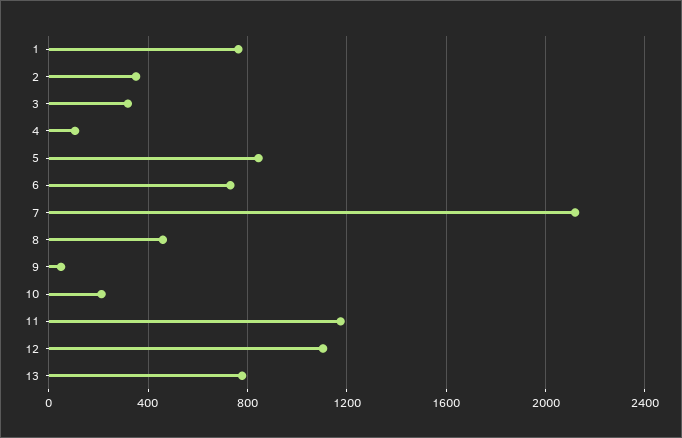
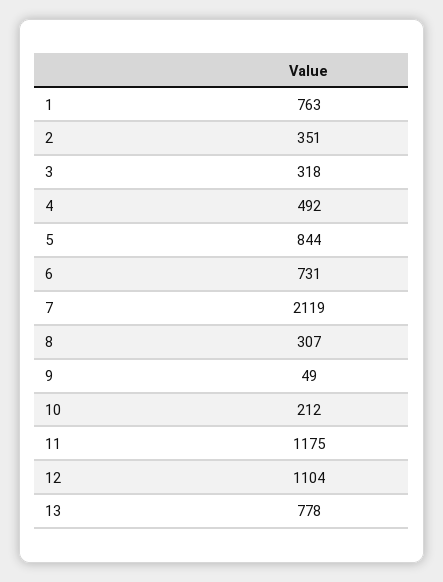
  {
    "1": 763,
    "2": 351,
    "3": 318,
-   "4": 100,
+   "4": 492,
    "5": 844,
    "6": 731,
    "7": 2119,
-   "8": 450,
+   "8": 307,
    "9": 49,
    "10": 212,
    "11": 1175,
    "12": 1104,
    "13": 778
  }

